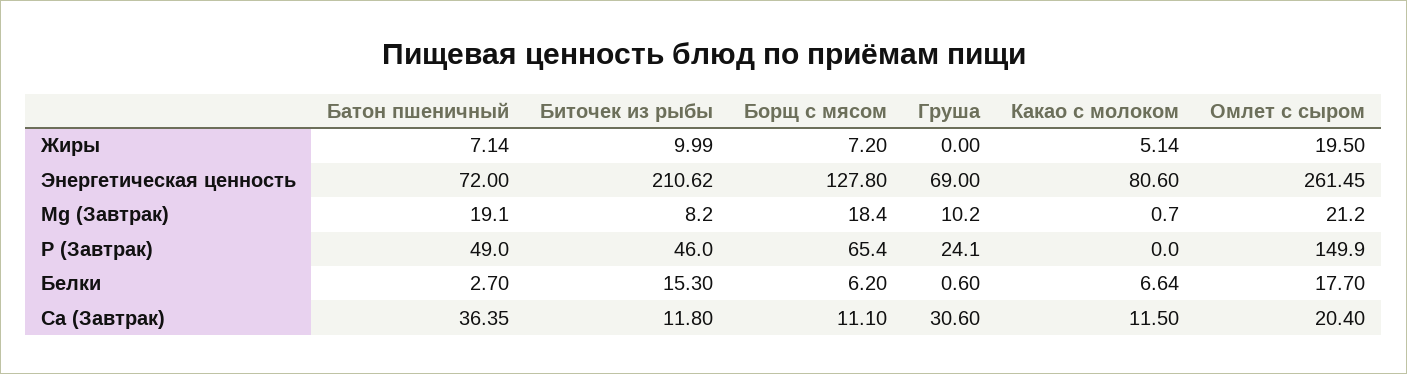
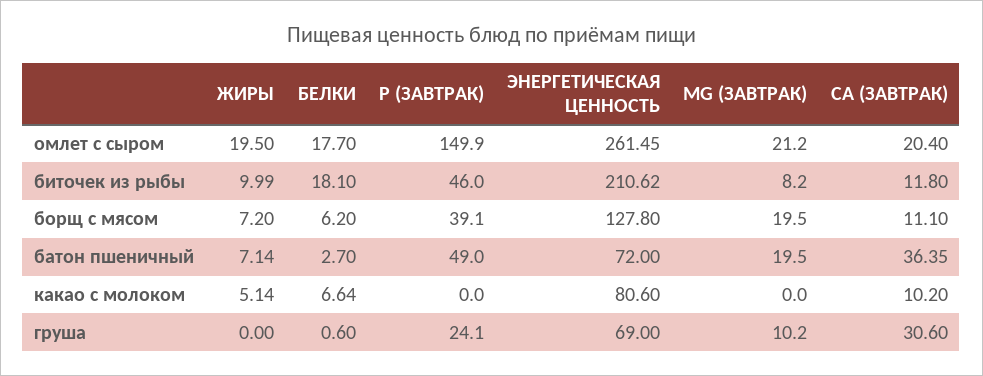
  {
    "Батон пшеничный": {
      "Жиры": 7.14,
      "Энергетическая ценность": 72,
-     "Mg (Завтрак)": 19.1,
+     "Mg (Завтрак)": 19.5,
      "P (Завтрак)": 49,
      "Белки": 2.7,
      "Ca (Завтрак)": 36.35
    },
    "Биточек из рыбы": {
      "Жиры": 9.99,
      "Энергетическая ценность": 210.62,
      "Mg (Завтрак)": 8.2,
      "P (Завтрак)": 46,
-     "Белки": 15.3,
+     "Белки": 18.1,
      "Ca (Завтрак)": 11.8
    },
    "Борщ с мясом": {
      "Жиры": 7.2,
      "Энергетическая ценность": 127.8,
-     "Mg (Завтрак)": 18.4,
+     "Mg (Завтрак)": 19.5,
-     "P (Завтрак)": 65.4,
+     "P (Завтрак)": 39.1,
      "Белки": 6.2,
      "Ca (Завтрак)": 11.1
    },
    "Груша": {
      "Жиры": 0,
      "Энергетическая ценность": 69,
      "Mg (Завтрак)": 10.2,
      "P (Завтрак)": 24.1,
      "Белки": 0.6,
      "Ca (Завтрак)": 30.6
    },
    "Какао с молоком": {
      "Жиры": 5.14,
      "Энергетическая ценность": 80.6,
-     "Mg (Завтрак)": 0.7,
+     "Mg (Завтрак)": 0,
      "P (Завтрак)": 0,
      "Белки": 6.64,
-     "Ca (Завтрак)": 11.5
+     "Ca (Завтрак)": 10.2
    },
    "Омлет с сыром": {
      "Жиры": 19.5,
      "Энергетическая ценность": 261.45,
      "Mg (Завтрак)": 21.2,
      "P (Завтрак)": 149.9,
      "Белки": 17.7,
      "Ca (Завтрак)": 20.4
    }
  }

